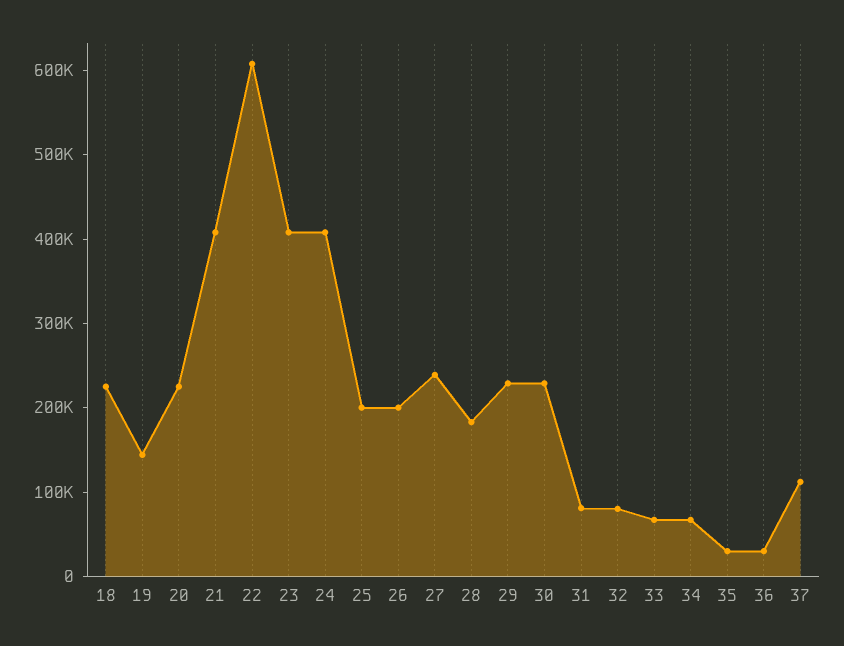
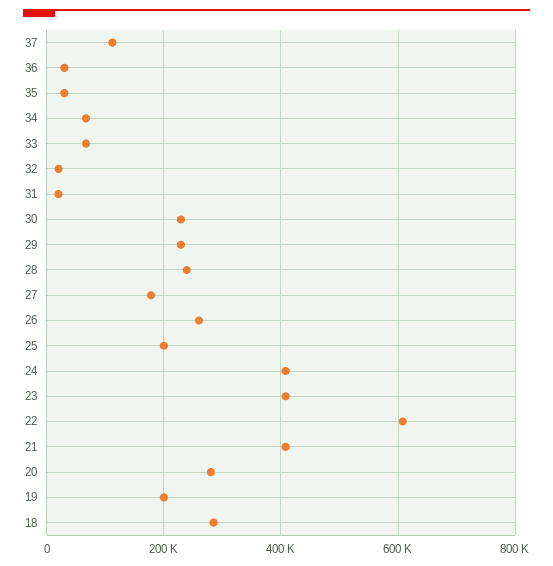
  {
-   "18": 220000,
+   "18": 280000,
-   "19": 140000,
+   "19": 200000,
-   "20": 220000,
+   "20": 280000,
    "21": 400000,
    "22": 600000,
    "23": 400000,
    "24": 400000,
    "25": 200000,
-   "26": 200000,
+   "26": 260000,
-   "27": 240000,
+   "27": 180000,
-   "28": 180000,
+   "28": 240000,
    "29": 220000,
    "30": 220000,
-   "31": 80000,
+   "31": 20000,
-   "32": 80000,
+   "32": 20000,
    "33": 60000,
    "34": 60000,
    "35": 40000,
    "36": 40000,
    "37": 120000
  }

